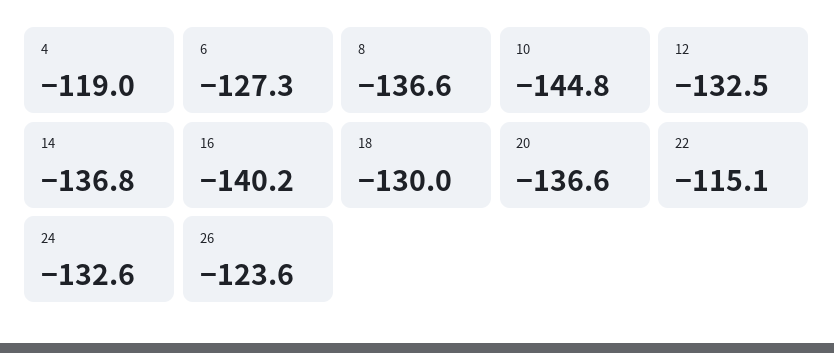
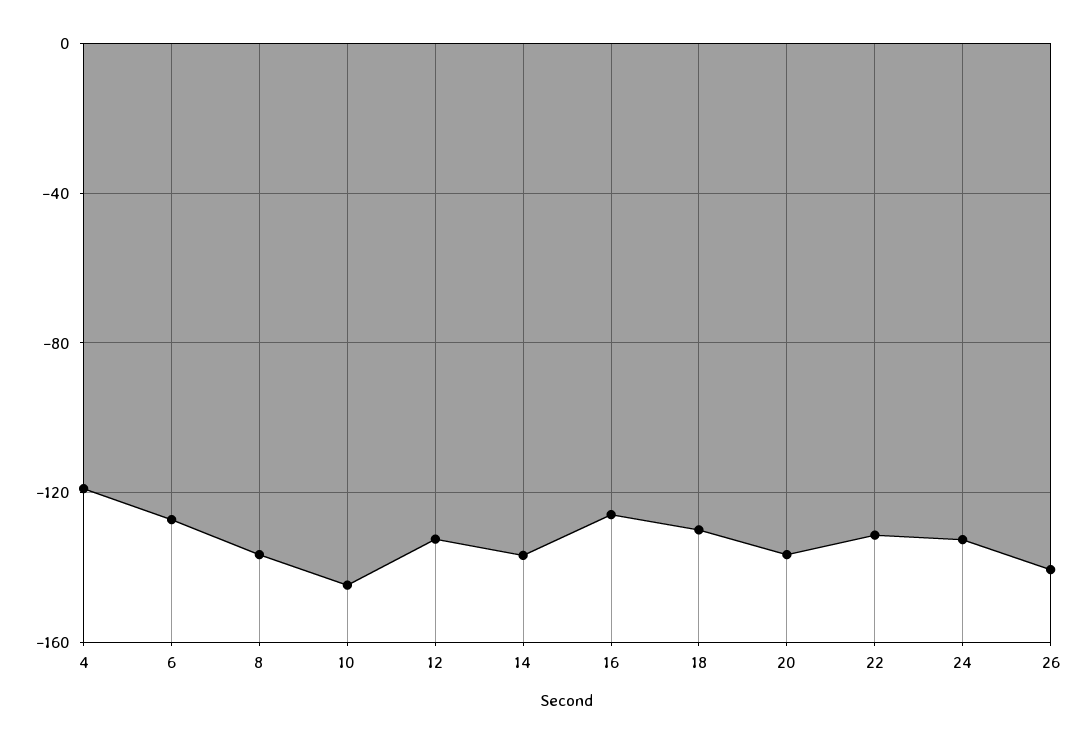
  {
    "4": -119,
    "6": -127.3,
    "8": -136.6,
    "10": -144.8,
    "12": -132.5,
    "14": -136.8,
-   "16": -140.2,
+   "16": -125,
    "18": -130,
    "20": -136.6,
-   "22": -115.1,
+   "22": -130,
    "24": -132.6,
-   "26": -123.6
+   "26": -140
  }

